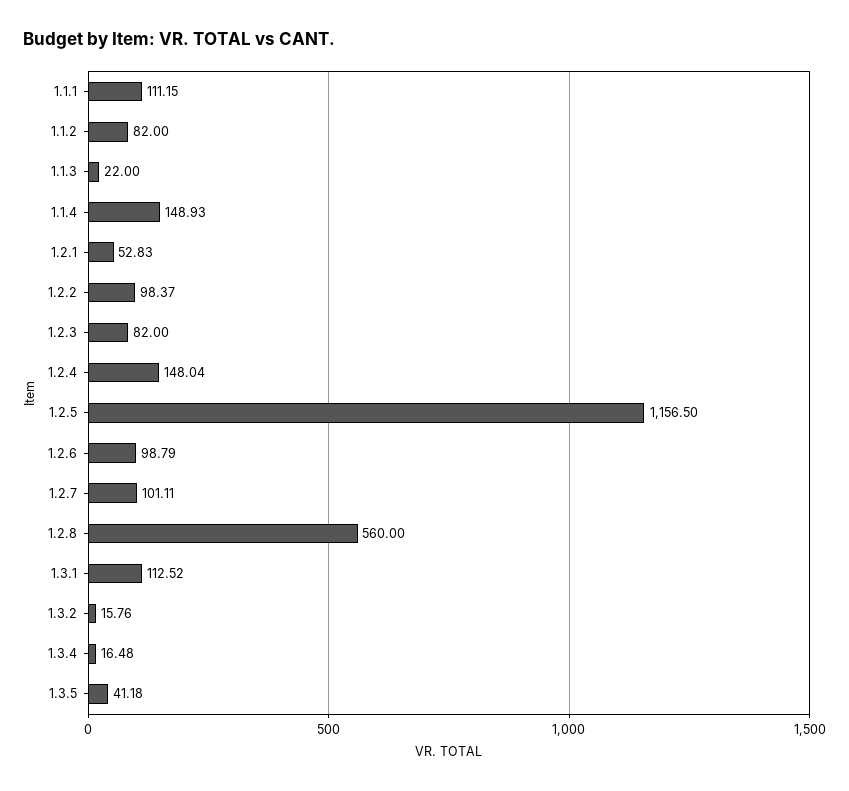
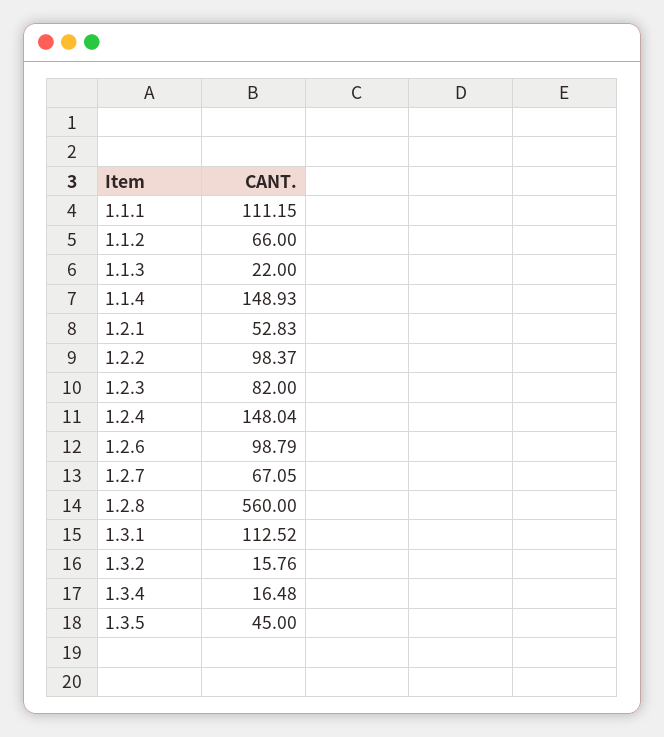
  {
    "1.1.1": 111.15,
-   "1.1.2": 82,
+   "1.1.2": 66,
    "1.1.3": 22,
    "1.1.4": 148.93,
    "1.2.1": 52.83,
    "1.2.2": 98.37,
    "1.2.3": 82,
    "1.2.4": 148.04,
-   "1.2.5": 1156.5,
    "1.2.6": 98.79,
-   "1.2.7": 101.11,
+   "1.2.7": 67.05,
    "1.2.8": 560,
    "1.3.1": 112.52,
    "1.3.2": 15.76,
    "1.3.4": 16.48,
-   "1.3.5": 41.18
+   "1.3.5": 45
  }

